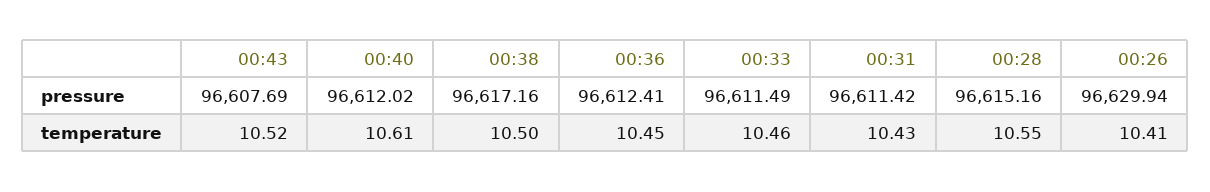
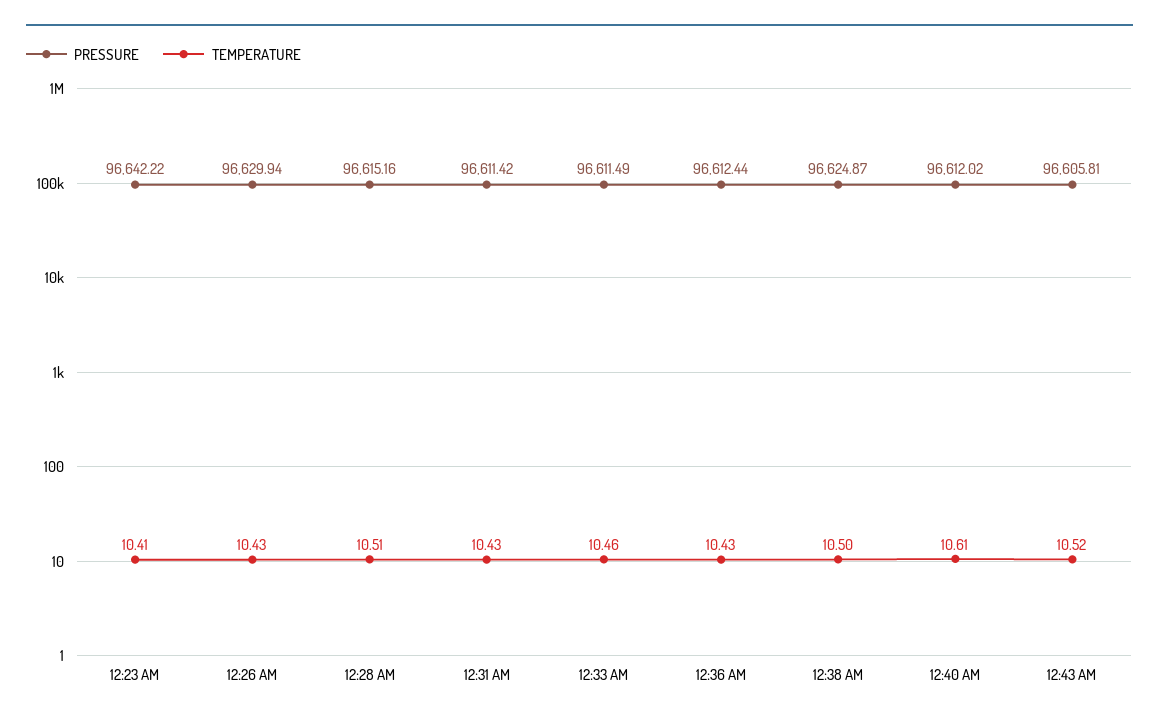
  {
    "pressure": {
-     "00:43": 96607.69,
+     "00:43": 96605.81,
      "00:40": 96612.02,
-     "00:38": 96617.16,
+     "00:38": 96624.87,
-     "00:36": 96612.41,
+     "00:36": 96612.44,
      "00:33": 96611.49,
      "00:31": 96611.42,
      "00:28": 96615.16,
-     "00:26": 96629.94
+     "00:26": 96629.94,
+     "12:23 AM": 96642.22
    },
    "temperature": {
      "00:43": 10.52,
      "00:40": 10.61,
      "00:38": 10.5,
-     "00:36": 10.45,
+     "00:36": 10.43,
      "00:33": 10.46,
      "00:31": 10.43,
-     "00:28": 10.55,
+     "00:28": 10.51,
-     "00:26": 10.41
+     "00:26": 10.43,
+     "12:23 AM": 10.41
    }
  }

